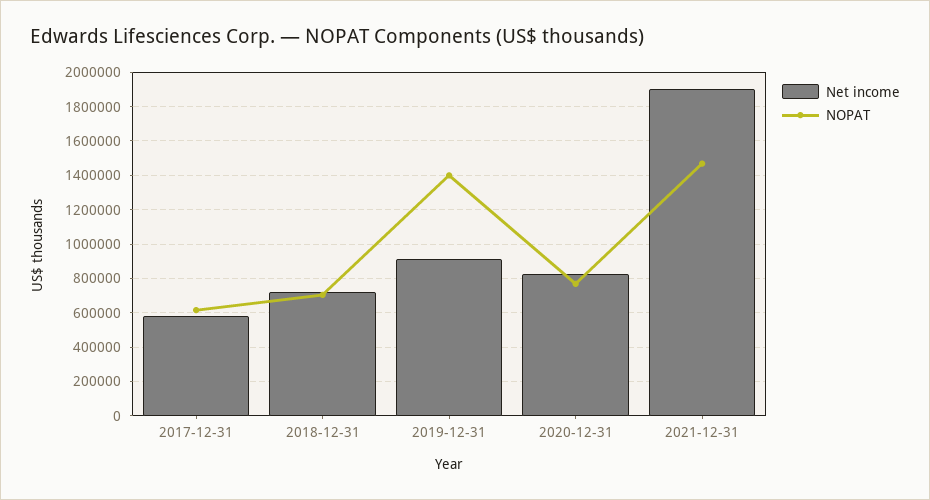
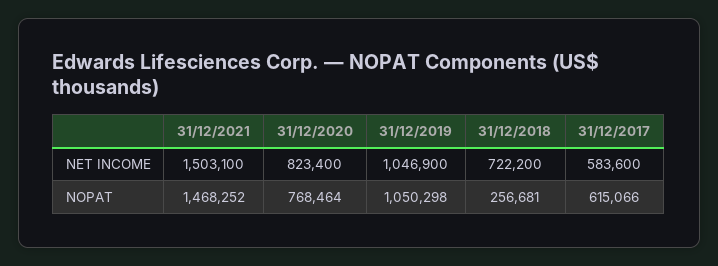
  {
    "Net income": {
      "2017-12-31": 583600,
      "2018-12-31": 722200,
-     "2019-12-31": 900000,
+     "2019-12-31": 1046900,
      "2020-12-31": 823400,
-     "2021-12-31": 1900000
+     "2021-12-31": 1503100
    },
    "NOPAT": {
      "2017-12-31": 615066,
-     "2018-12-31": 700000,
+     "2018-12-31": 256681,
-     "2019-12-31": 1400000,
+     "2019-12-31": 1050298,
      "2020-12-31": 768464,
      "2021-12-31": 1468252
    }
  }

